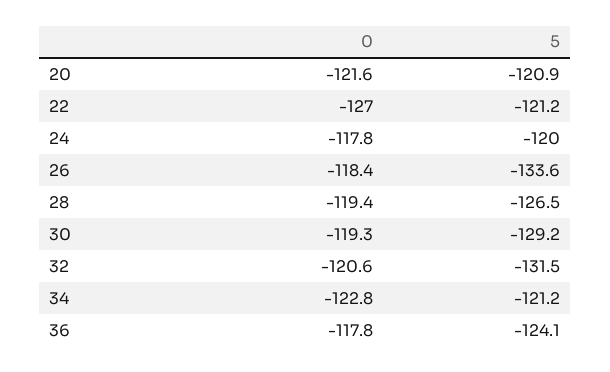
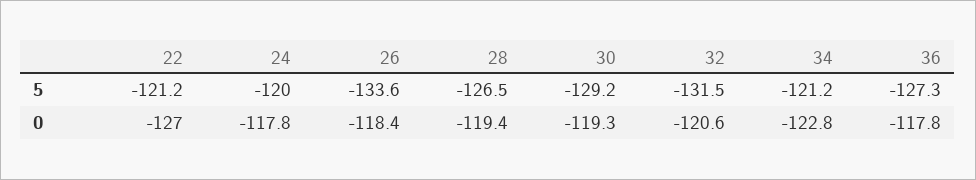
  {
    "0": {
-     "20": -121.6,
      "22": -127,
      "24": -117.8,
      "26": -118.4,
      "28": -119.4,
      "30": -119.3,
      "32": -120.6,
      "34": -122.8,
      "36": -117.8
    },
    "5": {
-     "20": -120.9,
      "22": -121.2,
      "24": -120,
      "26": -133.6,
      "28": -126.5,
      "30": -129.2,
      "32": -131.5,
      "34": -121.2,
-     "36": -124.1
+     "36": -127.3
    }
  }

